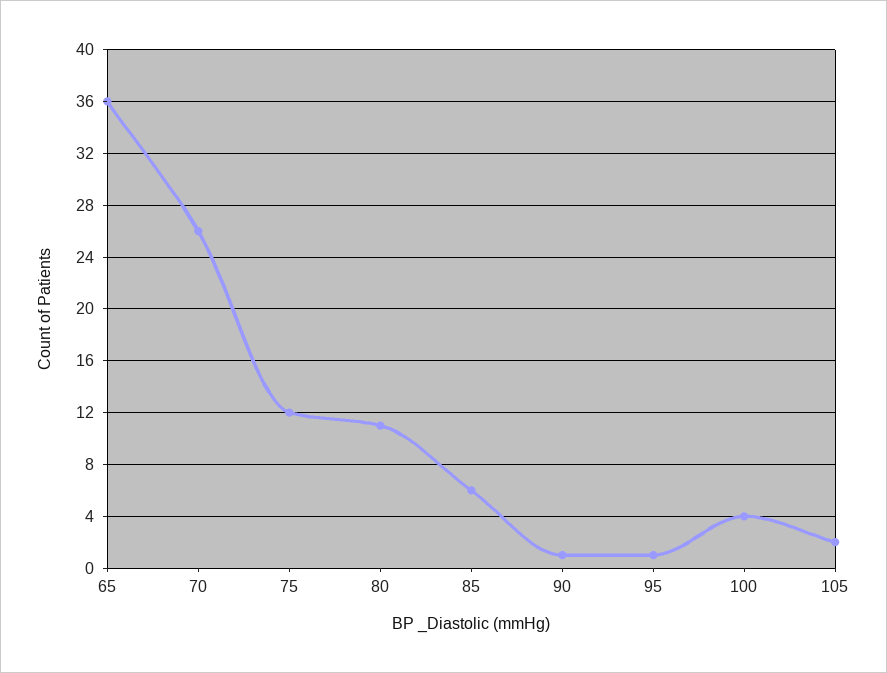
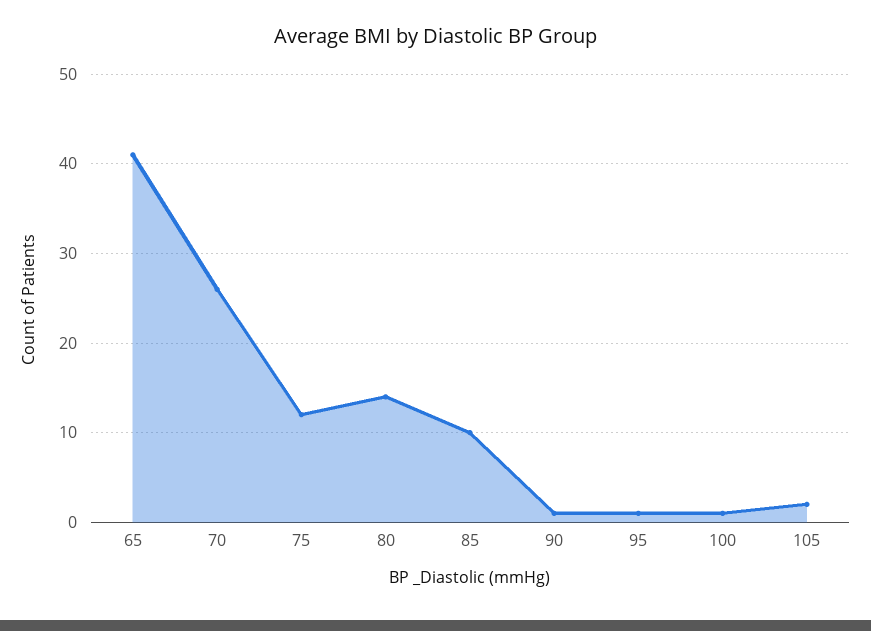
  {
-   "65": 36,
+   "65": 41,
    "70": 26,
    "75": 12,
-   "80": 11,
+   "80": 14,
-   "85": 6,
+   "85": 10,
    "90": 1,
    "95": 1,
-   "100": 4,
+   "100": 1,
    "105": 2
  }

